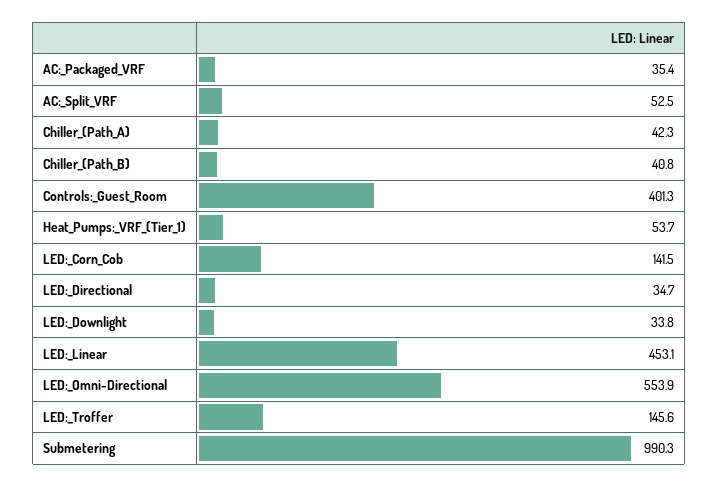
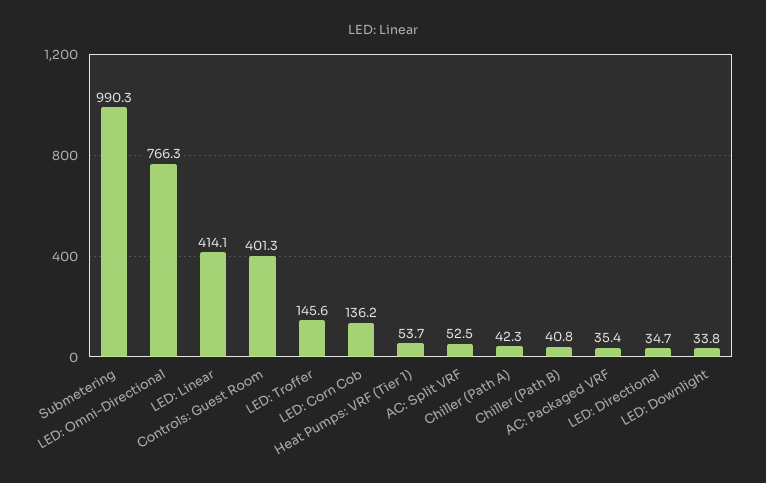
  {
    "AC:_Packaged_VRF": 35.4,
    "AC:_Split_VRF": 52.5,
    "Chiller_(Path_A)": 42.3,
    "Chiller_(Path_B)": 40.8,
    "Controls:_Guest_Room": 401.3,
    "Heat_Pumps:_VRF_(Tier_1)": 53.7,
-   "LED:_Corn_Cob": 141.5,
+   "LED:_Corn_Cob": 136.2,
    "LED:_Directional": 34.7,
    "LED:_Downlight": 33.8,
-   "LED:_Linear": 453.1,
+   "LED:_Linear": 414.1,
-   "LED:_Omni-Directional": 553.9,
+   "LED:_Omni-Directional": 766.3,
    "LED:_Troffer": 145.6,
    "Submetering": 990.3
  }

